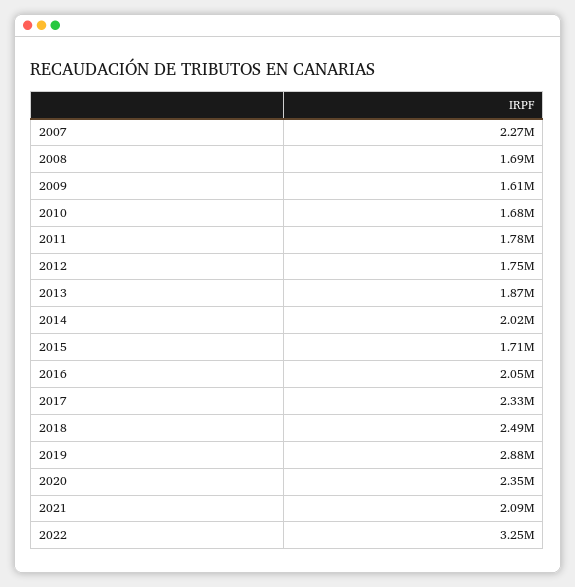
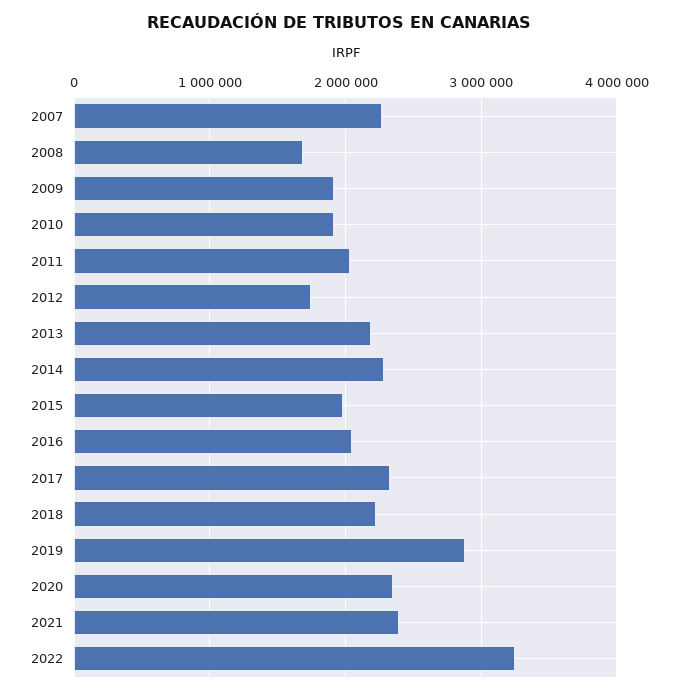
  {
    "2007": 2270000,
    "2008": 1690000,
-   "2009": 1610000,
+   "2009": 1900000,
-   "2010": 1680000,
+   "2010": 1900000,
-   "2011": 1780000,
+   "2011": 2000000,
    "2012": 1750000,
-   "2013": 1870000,
+   "2013": 2200000,
-   "2014": 2020000,
+   "2014": 2300000,
-   "2015": 1710000,
+   "2015": 2000000,
    "2016": 2050000,
    "2017": 2330000,
-   "2018": 2490000,
+   "2018": 2200000,
    "2019": 2880000,
    "2020": 2350000,
-   "2021": 2090000,
+   "2021": 2400000,
    "2022": 3250000
  }

